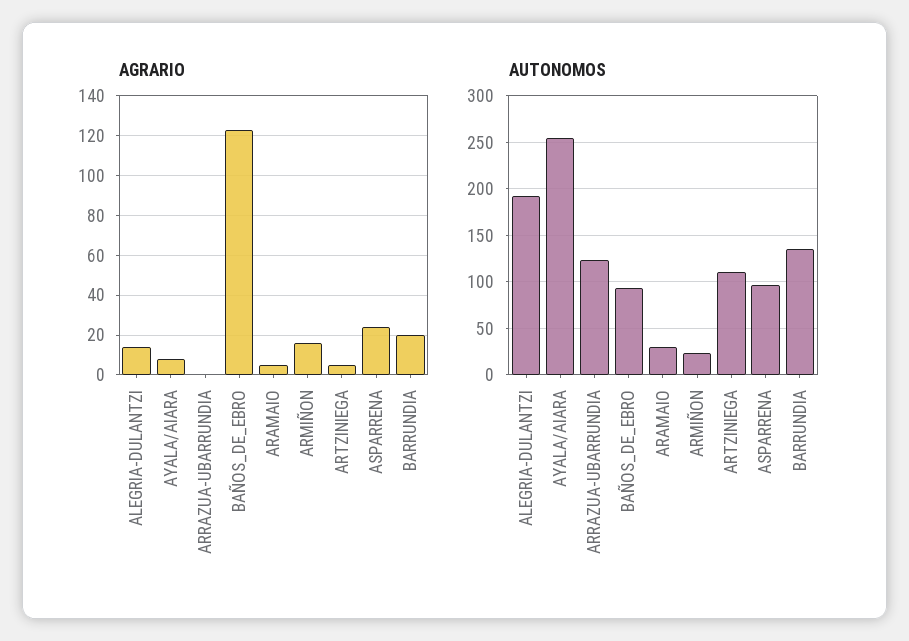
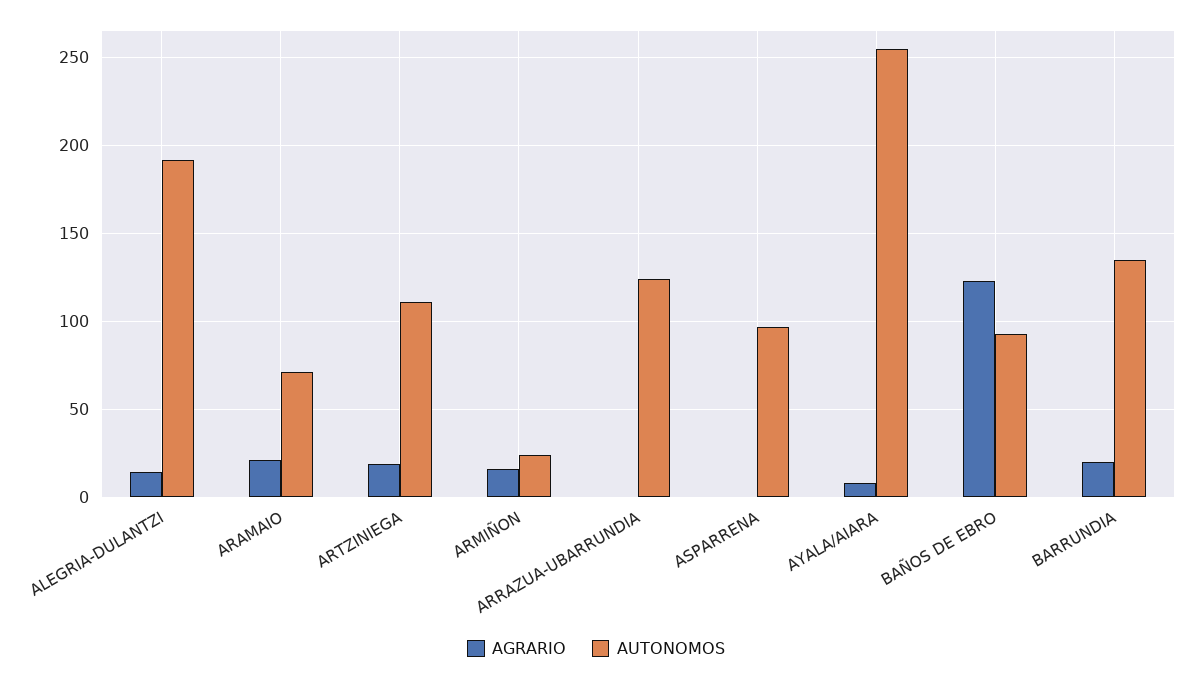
  {
    "AGRARIO": {
      "ALEGRIA-DULANTZI": 15,
      "AYALA/AIARA": 10,
      "ARRAZUA-UBARRUNDIA": 0,
      "BAÑOS_DE_EBRO": 125,
-     "ARAMAIO": 5,
+     "ARAMAIO": 20,
      "ARMIÑON": 15,
-     "ARTZINIEGA": 5,
+     "ARTZINIEGA": 20,
-     "ASPARRENA": 25,
+     "ASPARRENA": 0,
      "BARRUNDIA": 20
    },
    "AUTONOMOS": {
      "ALEGRIA-DULANTZI": 190,
      "AYALA/AIARA": 255,
      "ARRAZUA-UBARRUNDIA": 125,
      "BAÑOS_DE_EBRO": 95,
-     "ARAMAIO": 30,
+     "ARAMAIO": 70,
      "ARMIÑON": 25,
      "ARTZINIEGA": 110,
      "ASPARRENA": 95,
      "BARRUNDIA": 135
    }
  }

